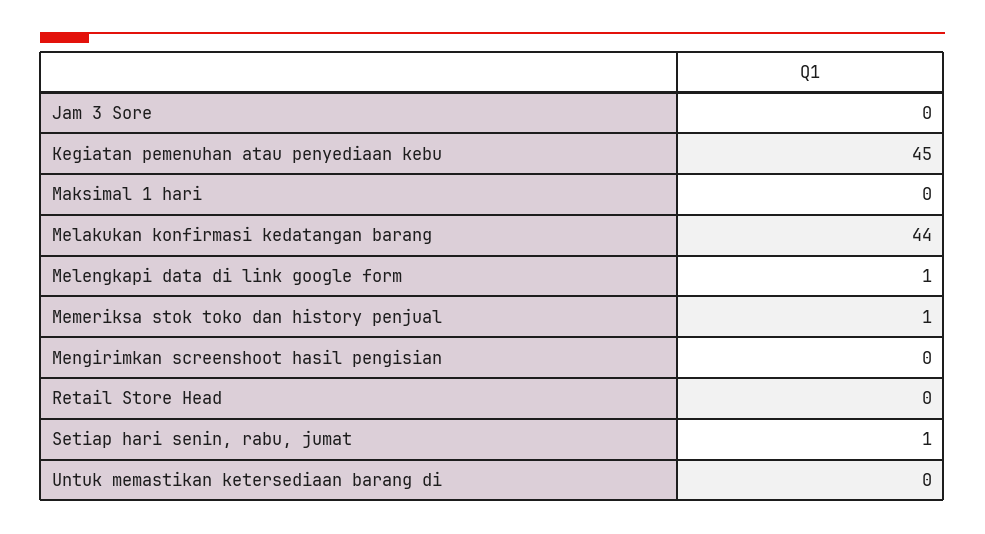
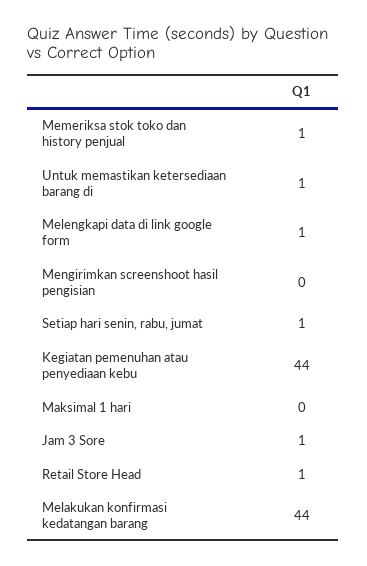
  {
-   "Jam 3 Sore": 0,
+   "Jam 3 Sore": 1,
-   "Kegiatan pemenuhan atau penyediaan kebu": 45,
+   "Kegiatan pemenuhan atau penyediaan kebu": 44,
    "Maksimal 1 hari": 0,
    "Melakukan konfirmasi kedatangan barang": 44,
    "Melengkapi data di link google form": 1,
    "Memeriksa stok toko dan history penjual": 1,
    "Mengirimkan screenshoot hasil pengisian": 0,
-   "Retail Store Head": 0,
+   "Retail Store Head": 1,
    "Setiap hari senin, rabu, jumat": 1,
-   "Untuk memastikan ketersediaan barang di": 0
+   "Untuk memastikan ketersediaan barang di": 1
  }

